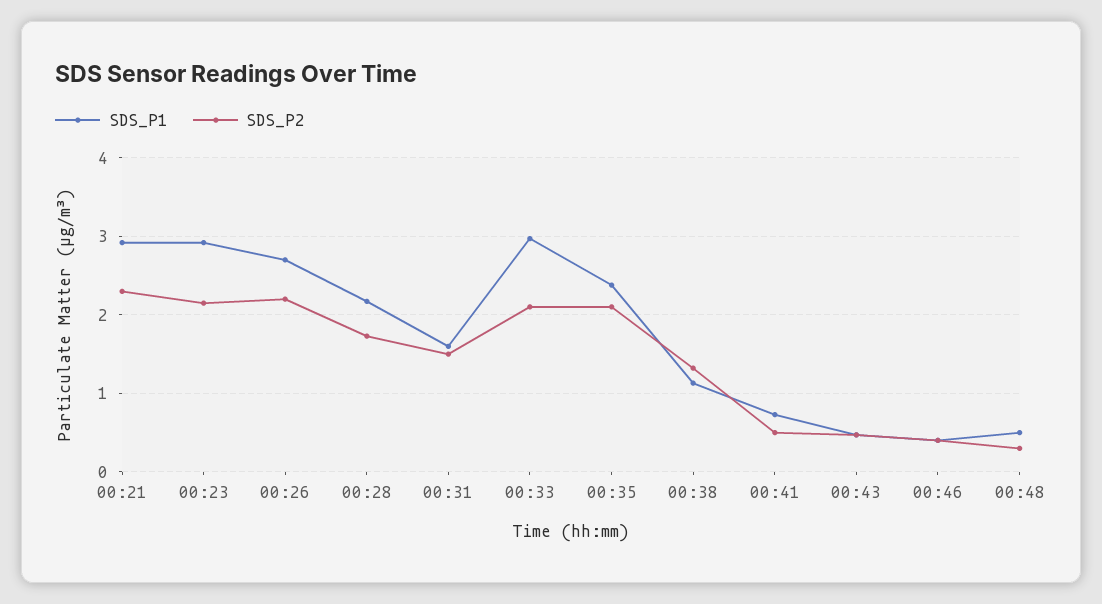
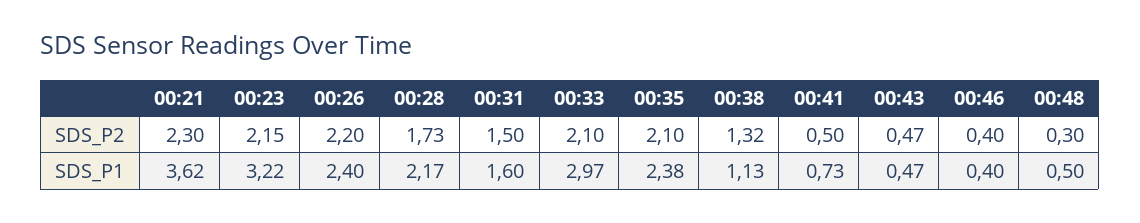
  {
    "SDS_P1": {
-     "00:21": 2.9,
+     "00:21": 3.62,
-     "00:23": 2.9,
+     "00:23": 3.22,
-     "00:26": 2.7,
+     "00:26": 2.4,
      "00:28": 2.17,
      "00:31": 1.6,
      "00:33": 2.97,
      "00:35": 2.38,
      "00:38": 1.13,
      "00:41": 0.73,
      "00:43": 0.47,
      "00:46": 0.4,
      "00:48": 0.5
    },
    "SDS_P2": {
      "00:21": 2.3,
      "00:23": 2.15,
      "00:26": 2.2,
      "00:28": 1.73,
      "00:31": 1.5,
      "00:33": 2.1,
      "00:35": 2.1,
      "00:38": 1.32,
      "00:41": 0.5,
      "00:43": 0.47,
      "00:46": 0.4,
      "00:48": 0.3
    }
  }

